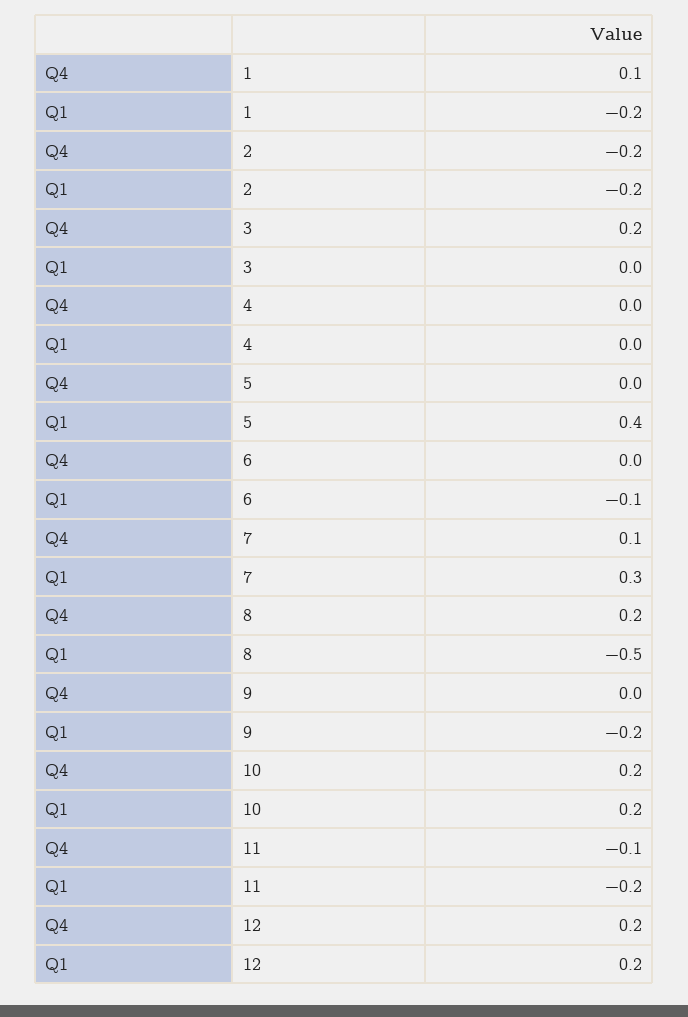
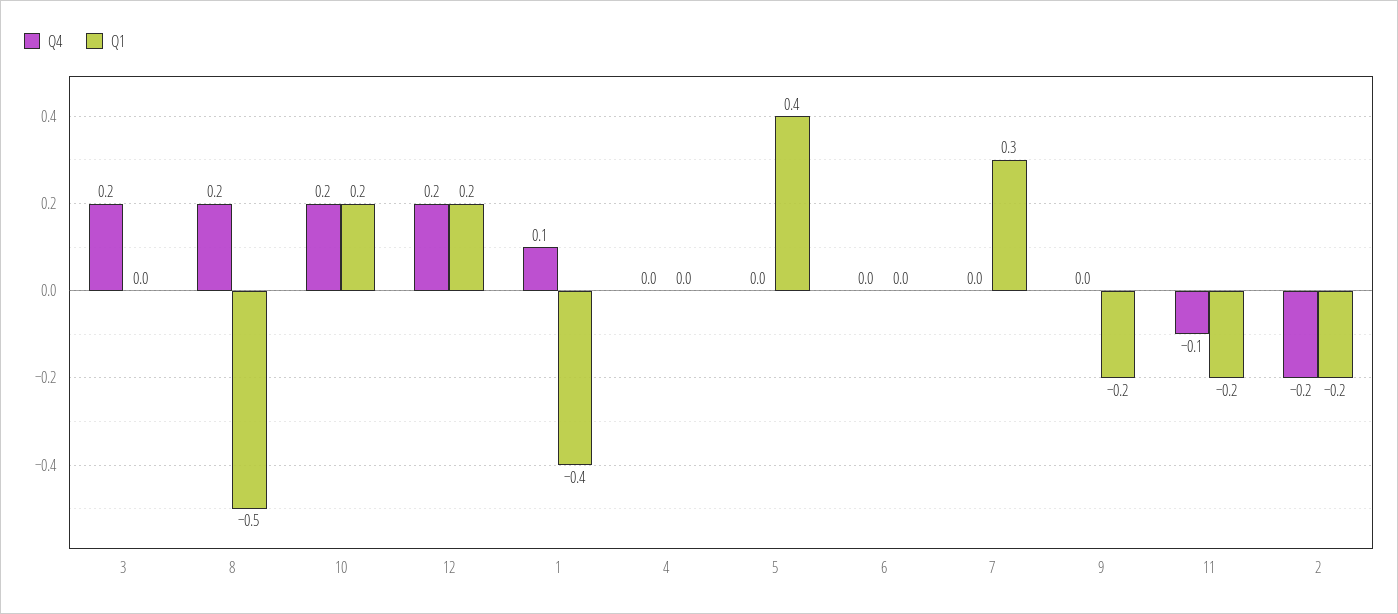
  {
    "Q4": {
      "1": 0.1,
      "2": -0.2,
      "3": 0.2,
      "4": 0,
      "5": 0,
      "6": 0,
-     "7": 0.1,
+     "7": 0,
      "8": 0.2,
      "9": 0,
      "10": 0.2,
      "11": -0.1,
      "12": 0.2
    },
    "Q1": {
-     "1": -0.2,
+     "1": -0.4,
      "2": -0.2,
      "3": 0,
      "4": 0,
      "5": 0.4,
-     "6": -0.1,
+     "6": 0,
      "7": 0.3,
      "8": -0.5,
      "9": -0.2,
      "10": 0.2,
      "11": -0.2,
      "12": 0.2
    }
  }

